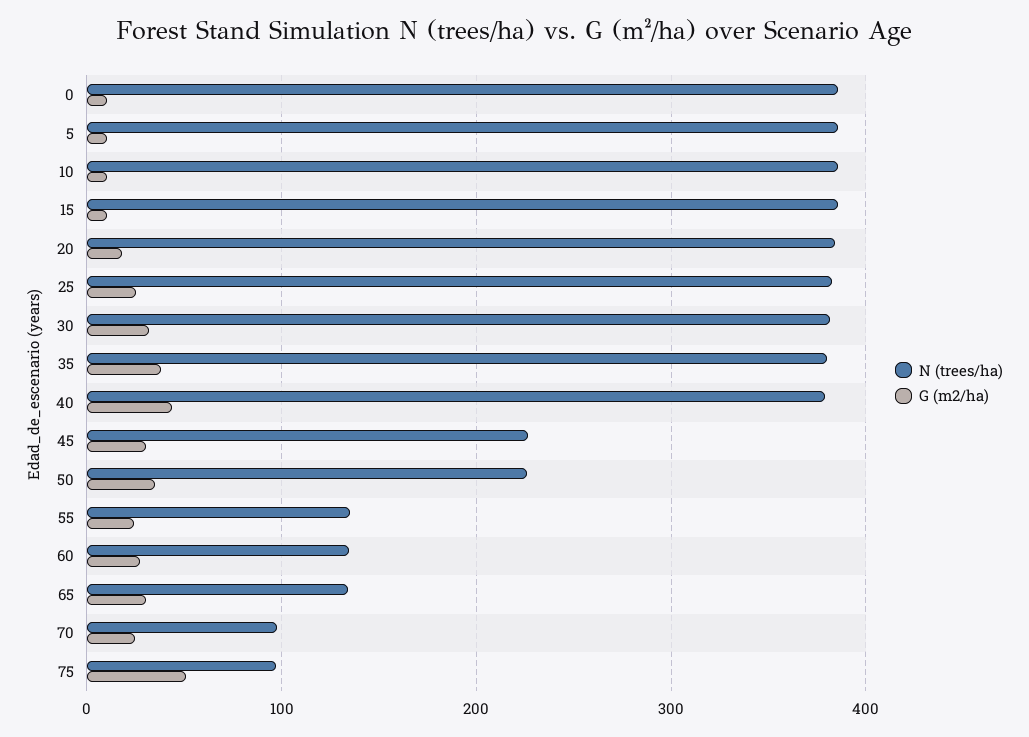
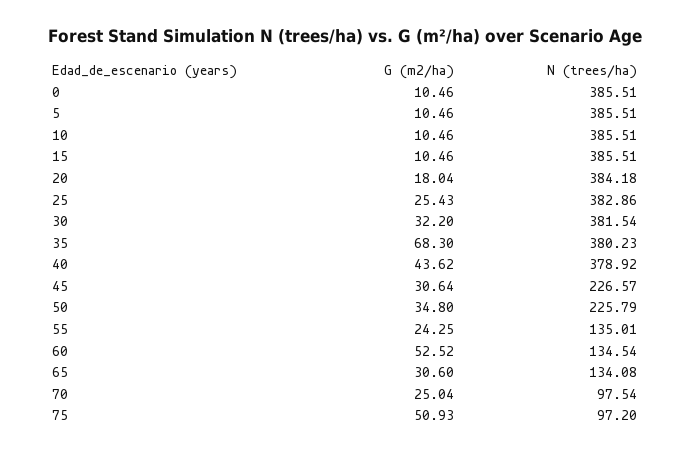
  {
    "N (trees/ha)": {
      "0": 385.51,
      "5": 385.51,
      "10": 385.51,
      "15": 385.51,
      "20": 384.18,
      "25": 382.86,
      "30": 381.54,
      "35": 380.23,
      "40": 378.92,
      "45": 226.57,
      "50": 225.79,
      "55": 135.01,
      "60": 134.54,
      "65": 134.08,
      "70": 97.54,
      "75": 97.2
    },
    "G (m2/ha)": {
      "0": 10.46,
      "5": 10.46,
      "10": 10.46,
      "15": 10.46,
      "20": 18.04,
      "25": 25.43,
      "30": 32.2,
-     "35": 40,
+     "35": 68.3,
      "40": 43.62,
      "45": 30.64,
      "50": 34.8,
      "55": 24.25,
-     "60": 30,
+     "60": 52.52,
      "65": 30.6,
      "70": 25.04,
      "75": 50.93
    }
  }

